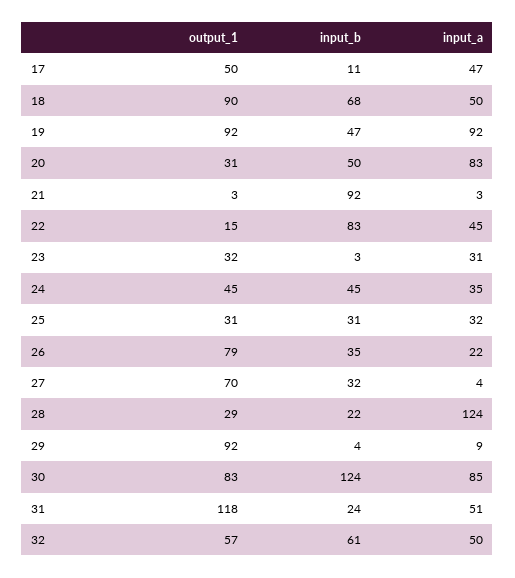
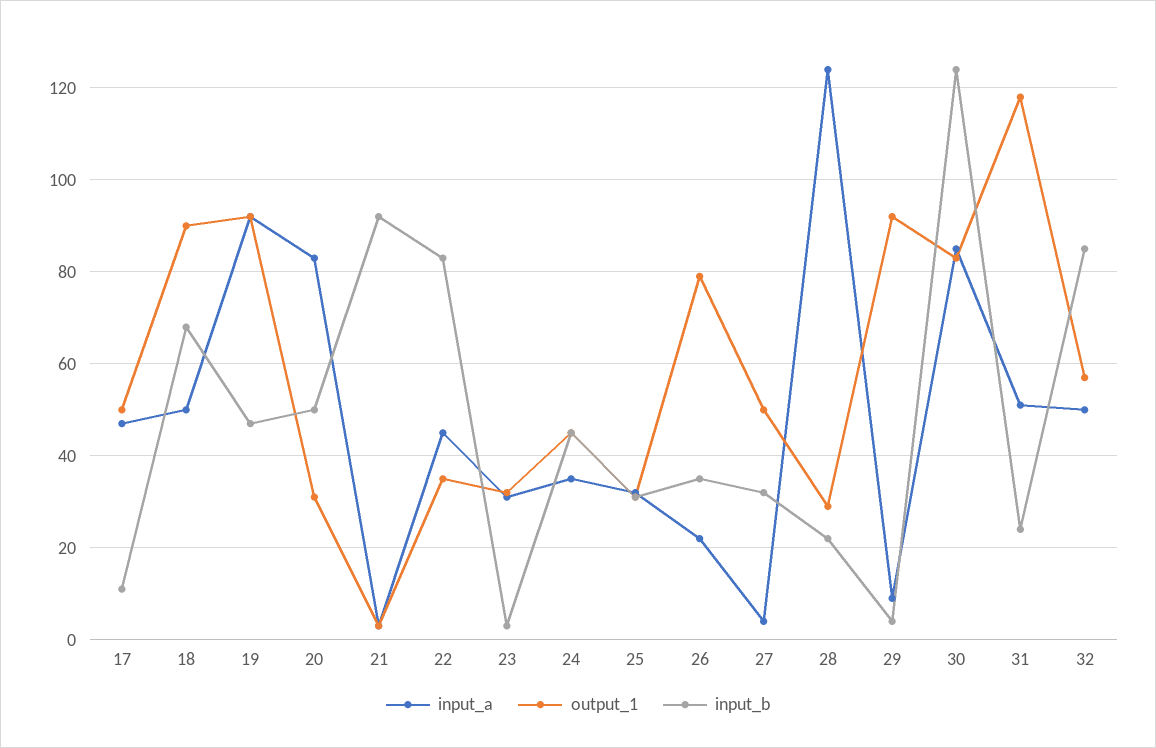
  {
    "output_1": {
      "17": 50,
      "18": 90,
      "19": 92,
      "20": 31,
      "21": 3,
-     "22": 15,
+     "22": 35,
      "23": 32,
      "24": 45,
      "25": 31,
      "26": 79,
-     "27": 70,
+     "27": 50,
      "28": 29,
      "29": 92,
      "30": 83,
      "31": 118,
      "32": 57
    },
    "input_b": {
      "17": 11,
      "18": 68,
      "19": 47,
      "20": 50,
      "21": 92,
      "22": 83,
      "23": 3,
      "24": 45,
      "25": 31,
      "26": 35,
      "27": 32,
      "28": 22,
      "29": 4,
      "30": 124,
      "31": 24,
-     "32": 61
+     "32": 85
    },
    "input_a": {
      "17": 47,
      "18": 50,
      "19": 92,
      "20": 83,
      "21": 3,
      "22": 45,
      "23": 31,
      "24": 35,
      "25": 32,
      "26": 22,
      "27": 4,
      "28": 124,
      "29": 9,
      "30": 85,
      "31": 51,
      "32": 50
    }
  }

